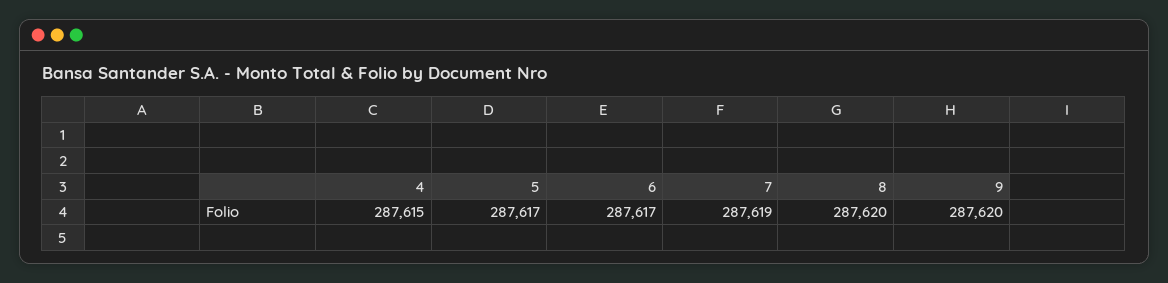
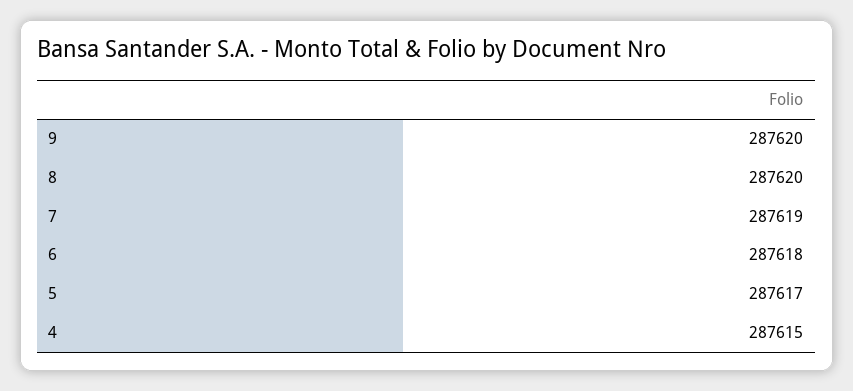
  {
    "4": 287615,
    "5": 287617,
-   "6": 287617,
+   "6": 287618,
    "7": 287619,
    "8": 287620,
    "9": 287620
  }

